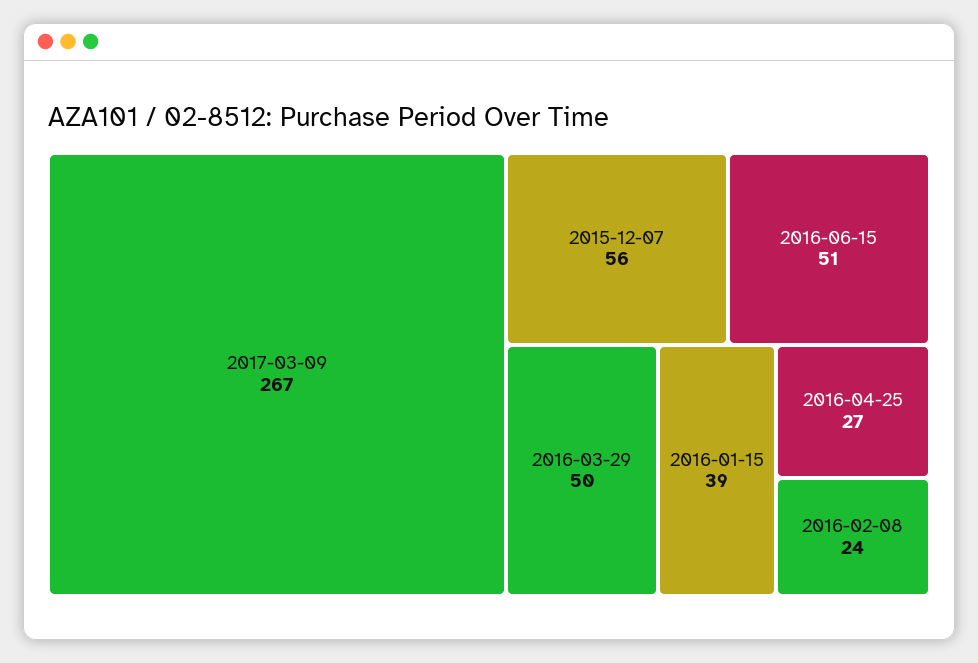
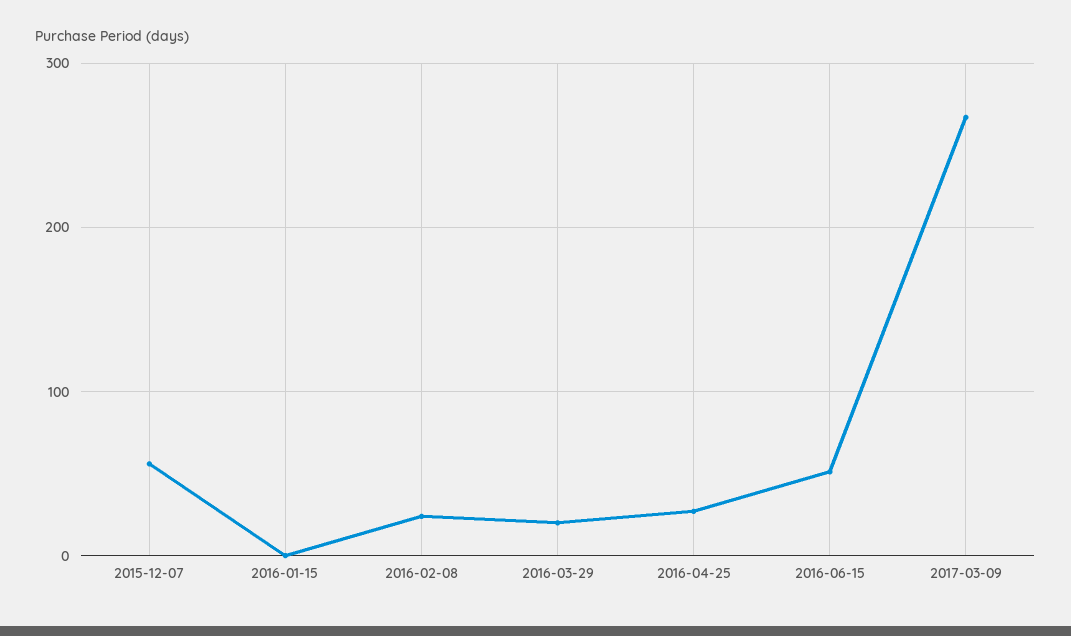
  {
    "2017-03-09": 267,
    "2015-12-07": 56,
    "2016-06-15": 51,
-   "2016-03-29": 50,
+   "2016-03-29": 20,
-   "2016-01-15": 39,
+   "2016-01-15": 0,
    "2016-04-25": 27,
    "2016-02-08": 24
  }

